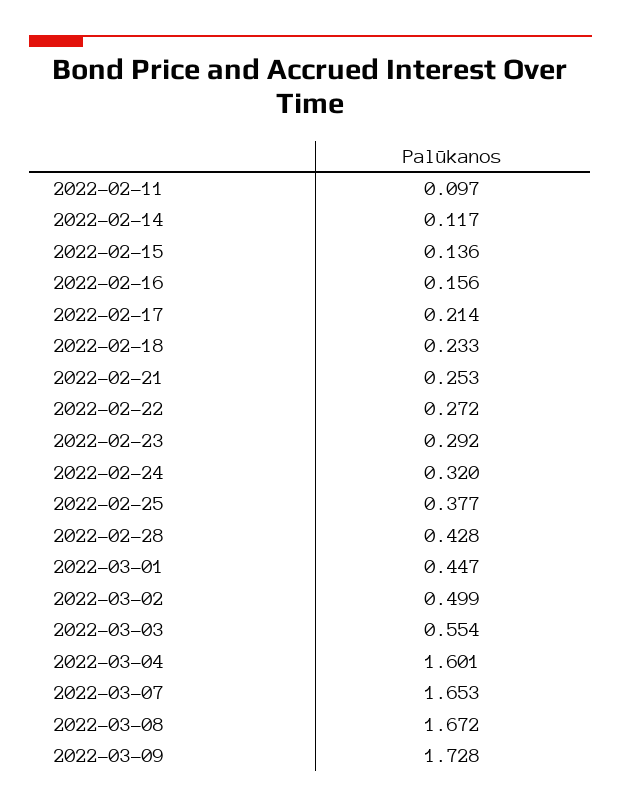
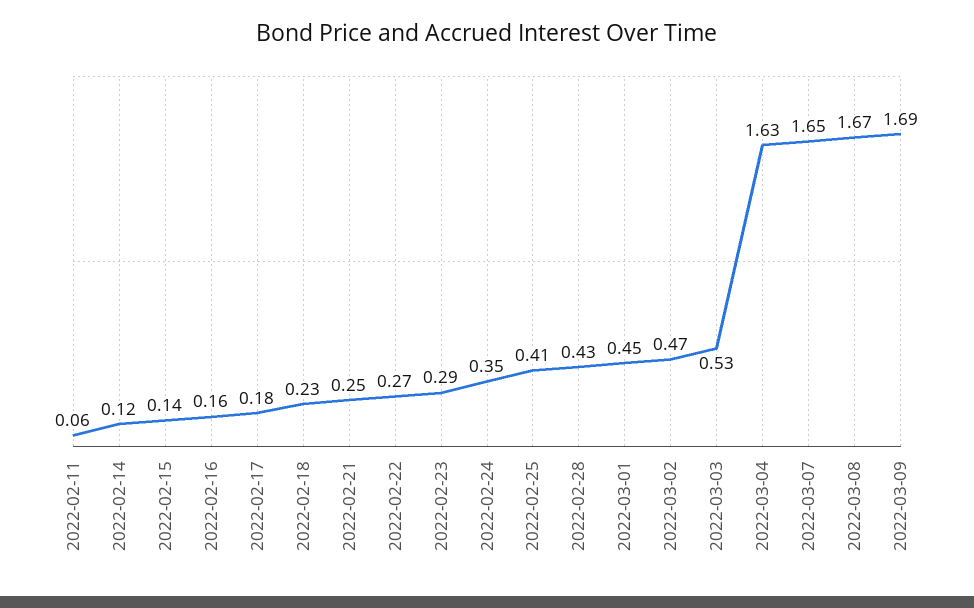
  {
-   "2022-02-11": 0.097,
+   "2022-02-11": 0.06,
    "2022-02-14": 0.117,
    "2022-02-15": 0.136,
    "2022-02-16": 0.156,
-   "2022-02-17": 0.214,
+   "2022-02-17": 0.18,
    "2022-02-18": 0.233,
    "2022-02-21": 0.253,
    "2022-02-22": 0.272,
    "2022-02-23": 0.292,
-   "2022-02-24": 0.32,
+   "2022-02-24": 0.35,
-   "2022-02-25": 0.377,
+   "2022-02-25": 0.41,
    "2022-02-28": 0.428,
    "2022-03-01": 0.447,
-   "2022-03-02": 0.499,
+   "2022-03-02": 0.47,
-   "2022-03-03": 0.554,
+   "2022-03-03": 0.53,
-   "2022-03-04": 1.601,
+   "2022-03-04": 1.63,
    "2022-03-07": 1.653,
    "2022-03-08": 1.672,
-   "2022-03-09": 1.728
+   "2022-03-09": 1.69
  }

